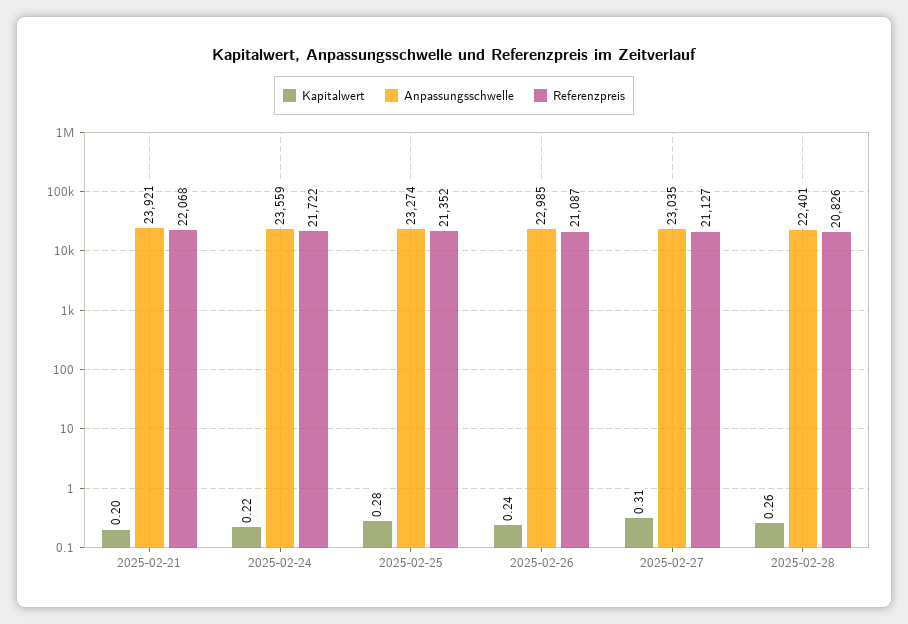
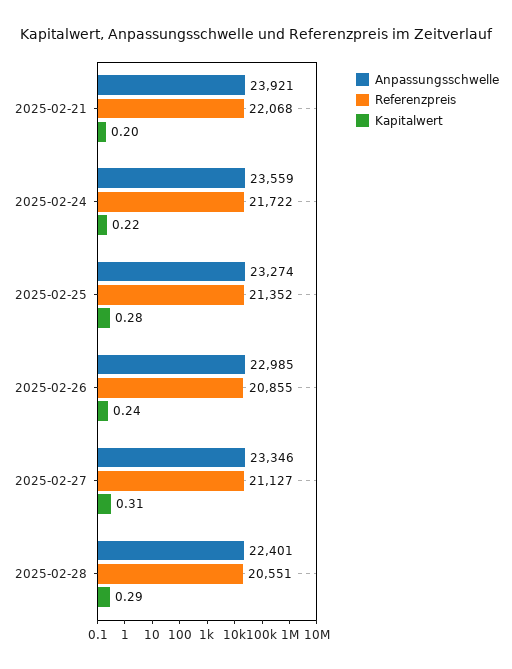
  {
    "Kapitalwert": {
      "2025-02-21": 0.2,
      "2025-02-24": 0.22,
      "2025-02-25": 0.28,
      "2025-02-26": 0.24,
      "2025-02-27": 0.31,
-     "2025-02-28": 0.26
+     "2025-02-28": 0.29
    },
    "Anpassungsschwelle": {
      "2025-02-21": 23921,
      "2025-02-24": 23559,
      "2025-02-25": 23274,
      "2025-02-26": 22985,
-     "2025-02-27": 23035,
+     "2025-02-27": 23346,
      "2025-02-28": 22401
    },
    "Referenzpreis": {
      "2025-02-21": 22068,
      "2025-02-24": 21722,
      "2025-02-25": 21352,
-     "2025-02-26": 21087,
+     "2025-02-26": 20855,
      "2025-02-27": 21127,
-     "2025-02-28": 20826
+     "2025-02-28": 20551
    }
  }

